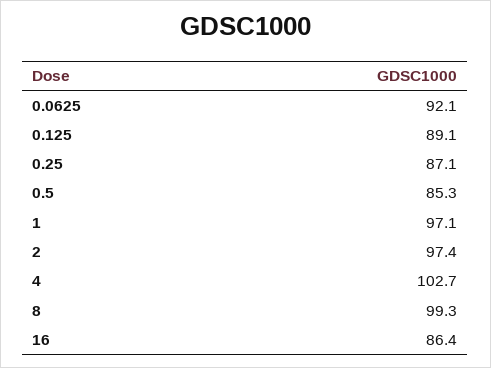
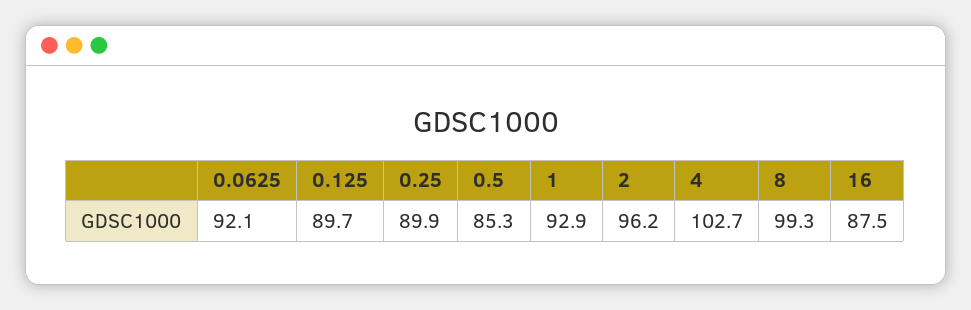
  {
    "0.0625": 92.1,
-   "0.125": 89.1,
+   "0.125": 89.7,
-   "0.25": 87.1,
+   "0.25": 89.9,
    "0.5": 85.3,
-   "1": 97.1,
+   "1": 92.9,
-   "2": 97.4,
+   "2": 96.2,
    "4": 102.7,
    "8": 99.3,
-   "16": 86.4
+   "16": 87.5
  }

